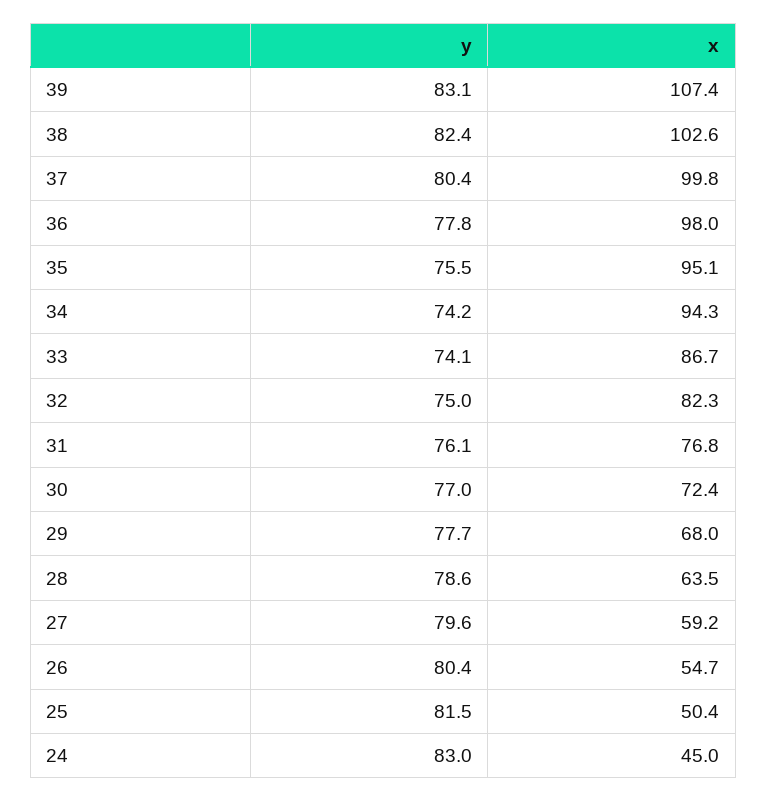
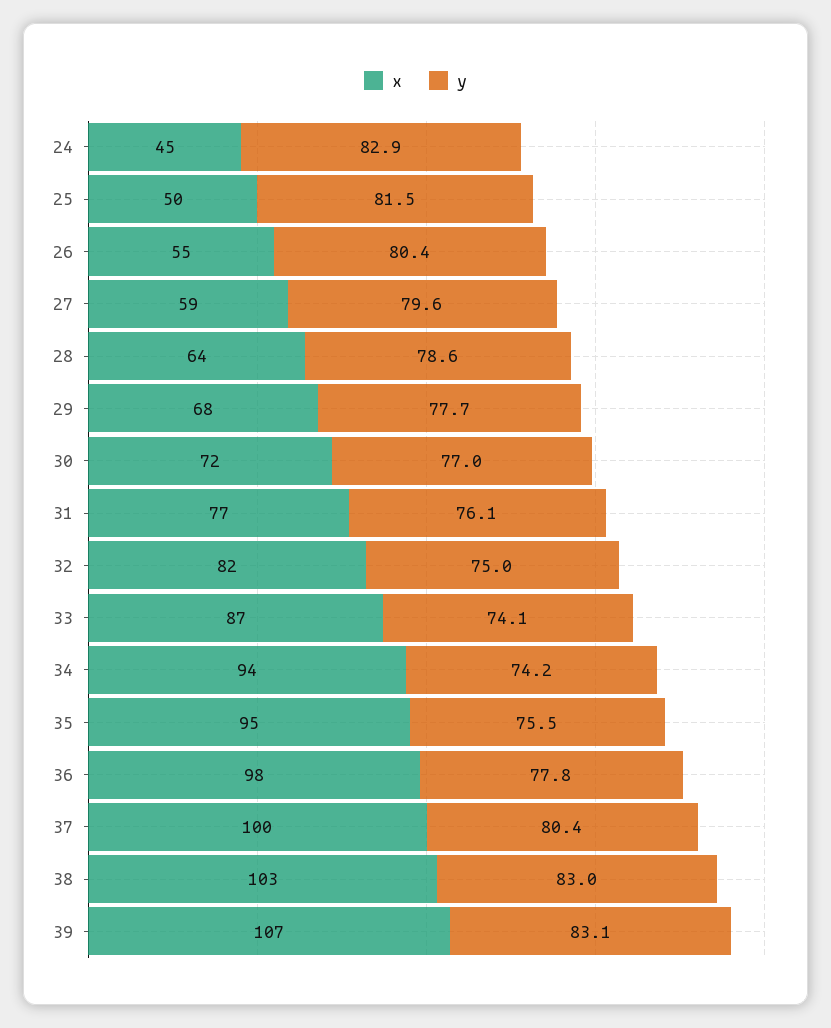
  {
    "y": {
      "39": 83.1,
-     "38": 82.4,
+     "38": 83,
      "37": 80.4,
      "36": 77.8,
      "35": 75.5,
      "34": 74.2,
      "33": 74.1,
      "32": 75,
      "31": 76.1,
      "30": 77,
      "29": 77.7,
      "28": 78.6,
      "27": 79.6,
      "26": 80.4,
      "25": 81.5,
-     "24": 83
+     "24": 82.9
    },
    "x": {
      "39": 107.4,
      "38": 102.6,
      "37": 99.8,
      "36": 98,
      "35": 95.1,
      "34": 94.3,
      "33": 86.7,
      "32": 82.3,
      "31": 76.8,
      "30": 72.4,
      "29": 68,
      "28": 63.5,
      "27": 59.2,
      "26": 54.7,
      "25": 50.4,
      "24": 45
    }
  }

